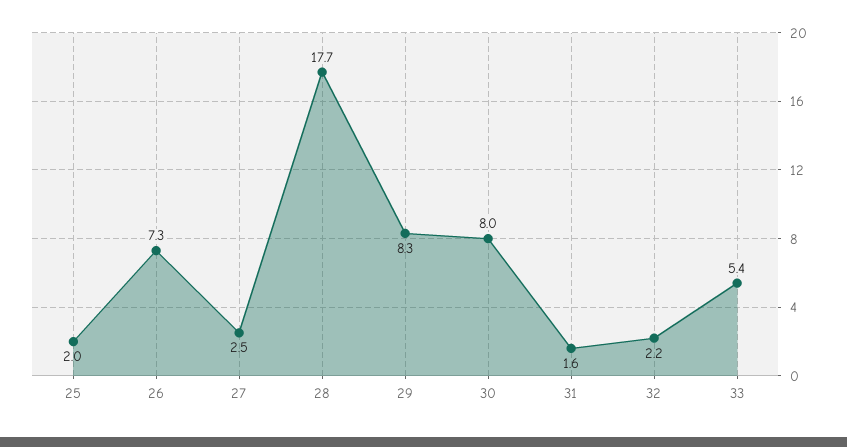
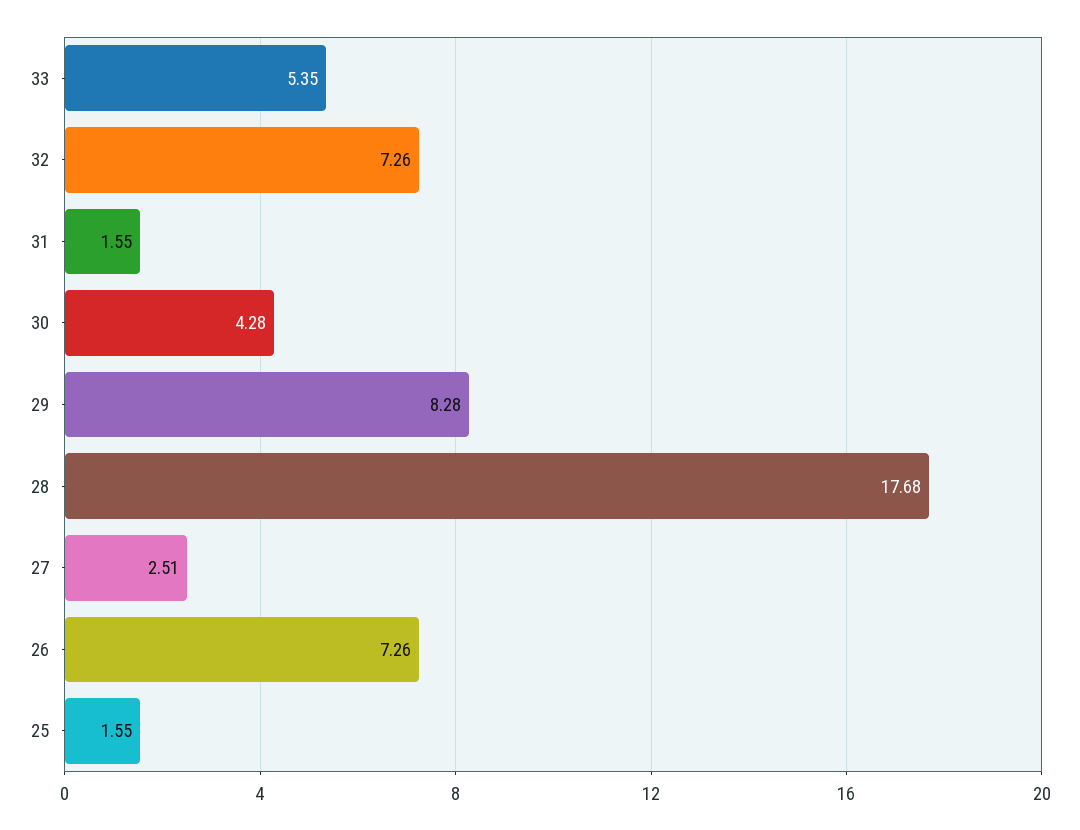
  {
-   "25": 2,
+   "25": 1.55,
    "26": 7.26,
    "27": 2.51,
    "28": 17.68,
    "29": 8.28,
-   "30": 8,
+   "30": 4.28,
    "31": 1.55,
-   "32": 2.2,
+   "32": 7.26,
    "33": 5.35
  }

